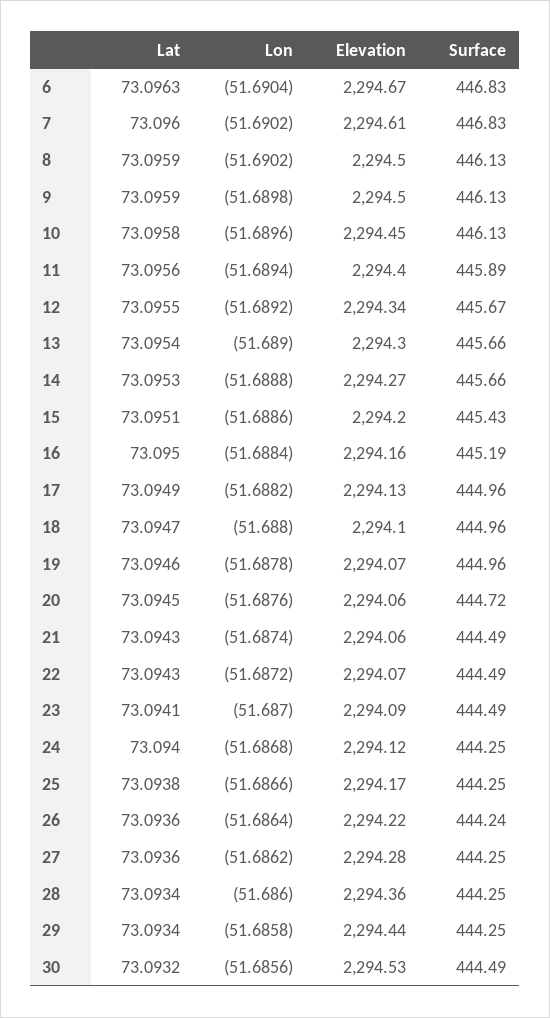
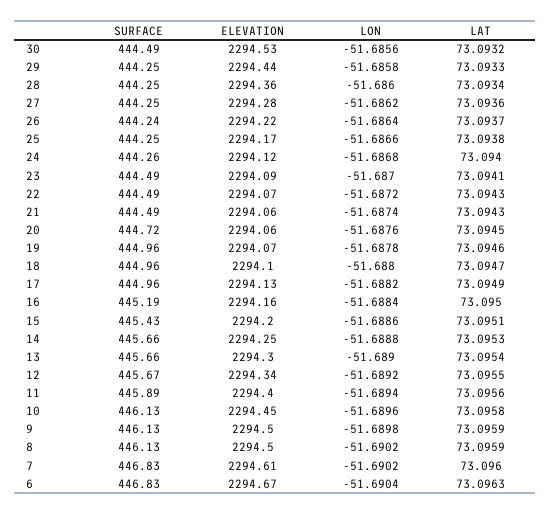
  {
    "Lat": {
      "6": 73.0963,
      "7": 73.096,
      "8": 73.0959,
      "9": 73.0959,
      "10": 73.0958,
      "11": 73.0956,
      "12": 73.0955,
      "13": 73.0954,
      "14": 73.0953,
      "15": 73.0951,
      "16": 73.095,
      "17": 73.0949,
      "18": 73.0947,
      "19": 73.0946,
      "20": 73.0945,
      "21": 73.0943,
      "22": 73.0943,
      "23": 73.0941,
      "24": 73.094,
      "25": 73.0938,
-     "26": 73.0936,
+     "26": 73.0937,
      "27": 73.0936,
      "28": 73.0934,
-     "29": 73.0934,
+     "29": 73.0933,
      "30": 73.0932
    },
    "Lon": {
      "6": -51.6904,
      "7": -51.6902,
      "8": -51.6902,
      "9": -51.6898,
      "10": -51.6896,
      "11": -51.6894,
      "12": -51.6892,
      "13": -51.689,
      "14": -51.6888,
      "15": -51.6886,
      "16": -51.6884,
      "17": -51.6882,
      "18": -51.688,
      "19": -51.6878,
      "20": -51.6876,
      "21": -51.6874,
      "22": -51.6872,
      "23": -51.687,
      "24": -51.6868,
      "25": -51.6866,
      "26": -51.6864,
      "27": -51.6862,
      "28": -51.686,
      "29": -51.6858,
      "30": -51.6856
    },
    "Elevation": {
      "6": 2294.67,
      "7": 2294.61,
      "8": 2294.5,
      "9": 2294.5,
      "10": 2294.45,
      "11": 2294.4,
      "12": 2294.34,
      "13": 2294.3,
-     "14": 2294.27,
+     "14": 2294.25,
      "15": 2294.2,
      "16": 2294.16,
      "17": 2294.13,
      "18": 2294.1,
      "19": 2294.07,
      "20": 2294.06,
      "21": 2294.06,
      "22": 2294.07,
      "23": 2294.09,
      "24": 2294.12,
      "25": 2294.17,
      "26": 2294.22,
      "27": 2294.28,
      "28": 2294.36,
      "29": 2294.44,
      "30": 2294.53
    },
    "Surface": {
      "6": 446.83,
      "7": 446.83,
      "8": 446.13,
      "9": 446.13,
      "10": 446.13,
      "11": 445.89,
      "12": 445.67,
      "13": 445.66,
      "14": 445.66,
      "15": 445.43,
      "16": 445.19,
      "17": 444.96,
      "18": 444.96,
      "19": 444.96,
      "20": 444.72,
      "21": 444.49,
      "22": 444.49,
      "23": 444.49,
-     "24": 444.25,
+     "24": 444.26,
      "25": 444.25,
      "26": 444.24,
      "27": 444.25,
      "28": 444.25,
      "29": 444.25,
      "30": 444.49
    }
  }

